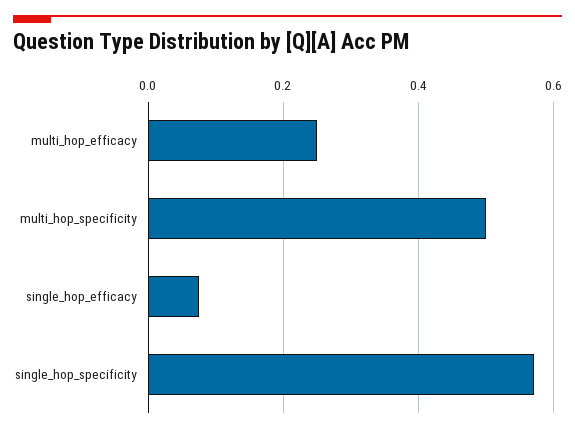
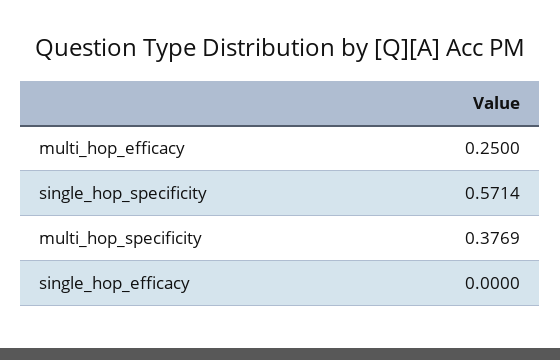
  {
    "multi_hop_efficacy": 0.25,
-   "multi_hop_specificity": 0.5,
+   "multi_hop_specificity": 0.3769,
-   "single_hop_efficacy": 0.08,
+   "single_hop_efficacy": 0,
    "single_hop_specificity": 0.5714
  }

